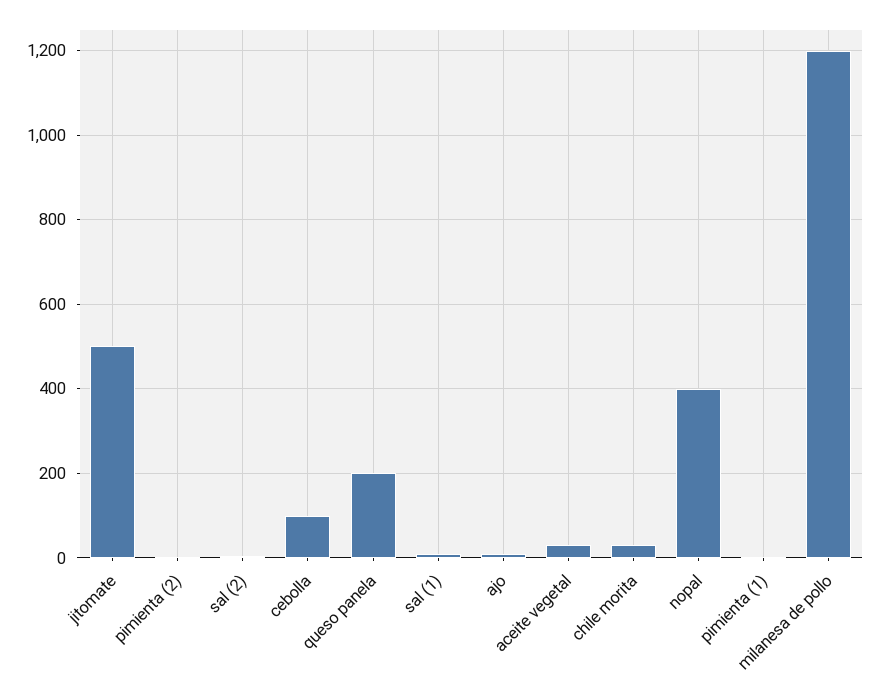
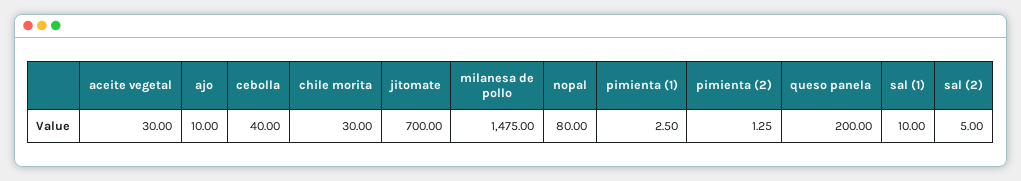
  {
-   "jitomate": 500,
+   "jitomate": 700,
    "pimienta (2)": 1.25,
    "sal (2)": 5,
-   "cebolla": 100,
+   "cebolla": 40,
    "queso panela": 200,
    "sal (1)": 10,
    "ajo": 10,
    "aceite vegetal": 30,
    "chile morita": 30,
-   "nopal": 400,
+   "nopal": 80,
    "pimienta (1)": 2.5,
-   "milanesa de pollo": 1200
+   "milanesa de pollo": 1475
  }

